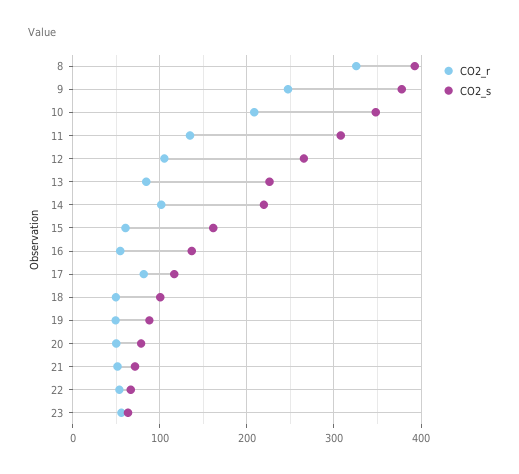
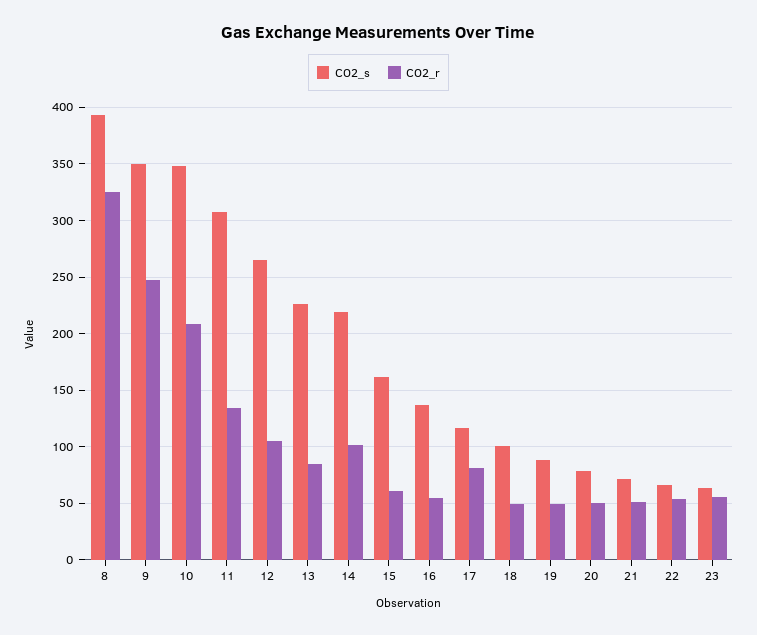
  {
    "CO2_r": {
      "8": 330,
      "9": 250,
      "10": 210,
      "11": 130,
      "12": 110,
      "13": 80,
      "14": 100,
      "15": 60,
      "16": 50,
      "17": 80,
      "18": 50,
      "19": 50,
      "20": 50,
      "21": 50,
      "22": 50,
      "23": 60
    },
    "CO2_s": {
      "8": 390,
-     "9": 380,
+     "9": 350,
      "10": 350,
      "11": 310,
      "12": 270,
      "13": 230,
      "14": 220,
      "15": 160,
      "16": 140,
      "17": 120,
      "18": 100,
      "19": 90,
      "20": 80,
      "21": 70,
      "22": 70,
      "23": 60
    }
  }

